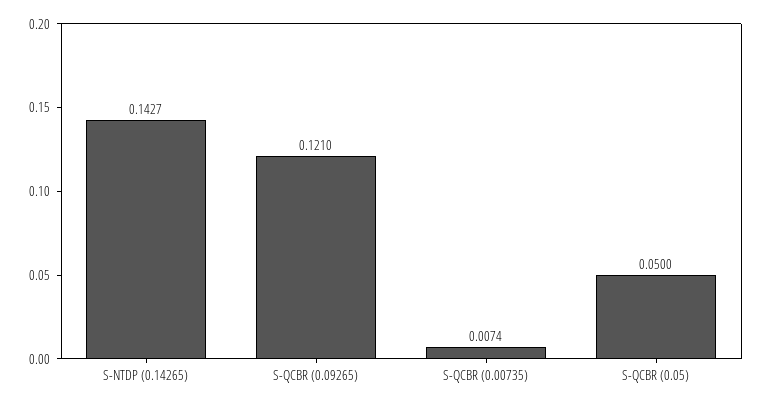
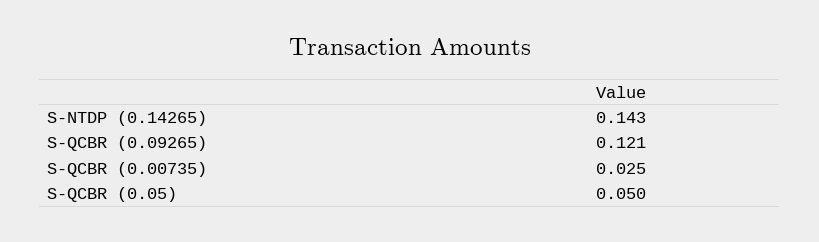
  {
    "S-NTDP (0.14265)": 0.1427,
    "S-QCBR (0.09265)": 0.121,
-   "S-QCBR (0.00735)": 0.0074,
+   "S-QCBR (0.00735)": 0.025,
    "S-QCBR (0.05)": 0.05
  }

